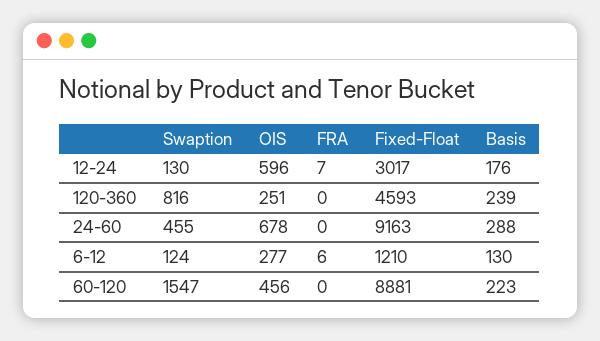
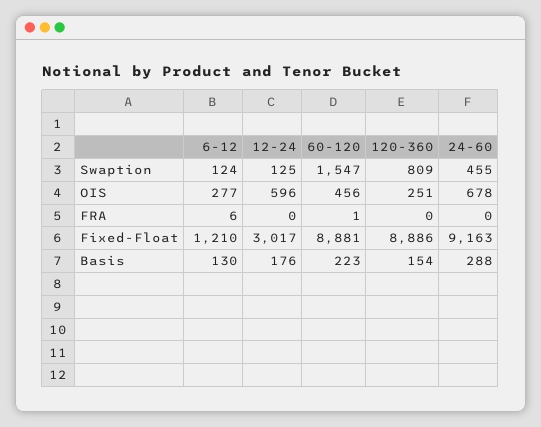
  {
    "Swaption": {
-     "12-24": 130,
+     "12-24": 125,
-     "120-360": 816,
+     "120-360": 809,
      "24-60": 455,
      "6-12": 124,
      "60-120": 1547
    },
    "OIS": {
      "12-24": 596,
      "120-360": 251,
      "24-60": 678,
      "6-12": 277,
      "60-120": 456
    },
    "FRA": {
-     "12-24": 7,
+     "12-24": 0,
      "120-360": 0,
      "24-60": 0,
      "6-12": 6,
-     "60-120": 0
+     "60-120": 1
    },
    "Fixed-Float": {
      "12-24": 3017,
-     "120-360": 4593,
+     "120-360": 8886,
      "24-60": 9163,
      "6-12": 1210,
      "60-120": 8881
    },
    "Basis": {
      "12-24": 176,
-     "120-360": 239,
+     "120-360": 154,
      "24-60": 288,
      "6-12": 130,
      "60-120": 223
    }
  }

